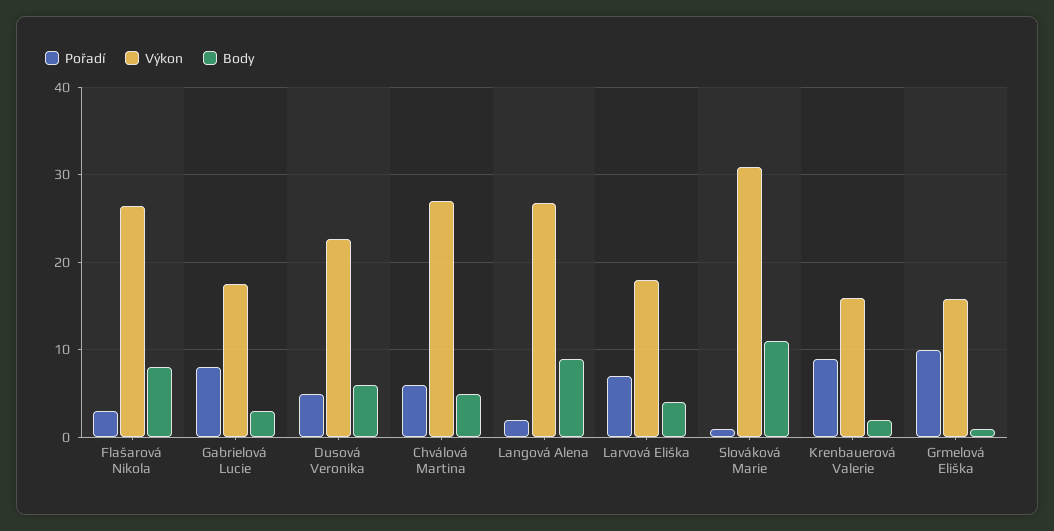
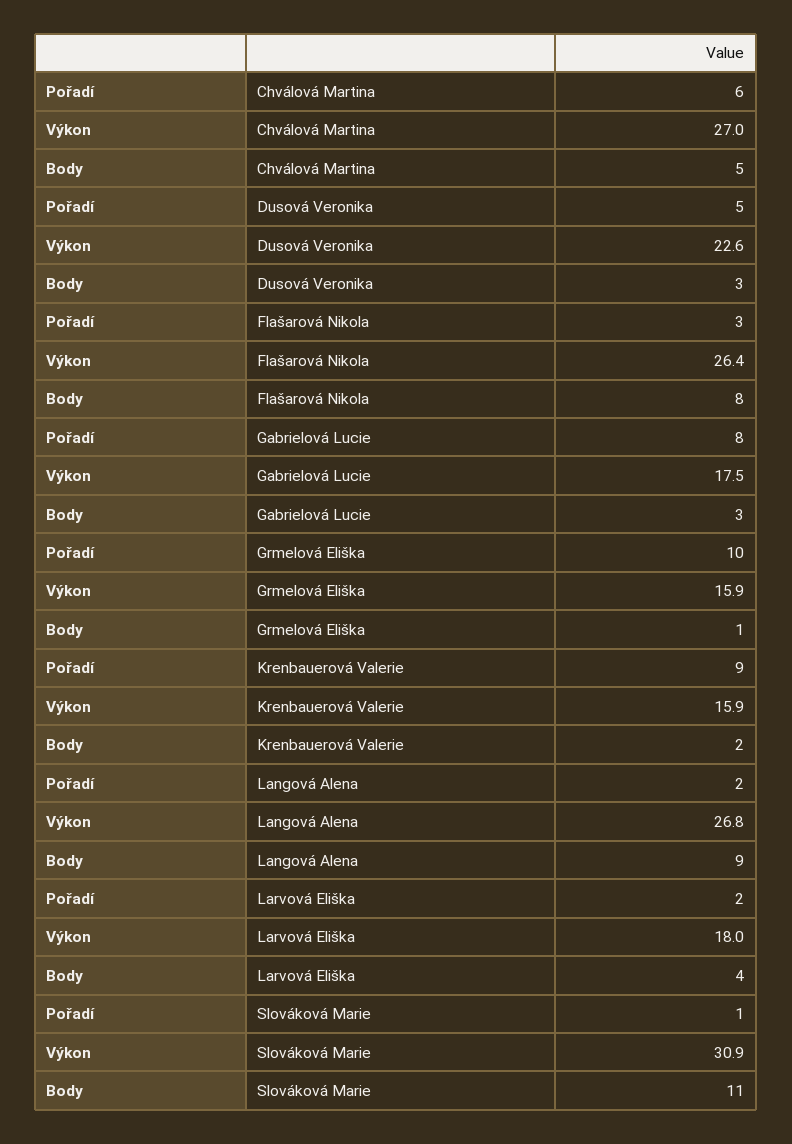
  {
    "Pořadí": {
      "Flašarová Nikola": 3,
      "Gabrielová Lucie": 8,
      "Dusová Veronika": 5,
      "Chválová Martina": 6,
      "Langová Alena": 2,
-     "Larvová Eliška": 7,
+     "Larvová Eliška": 2,
      "Slováková Marie": 1,
      "Krenbauerová Valerie": 9,
      "Grmelová Eliška": 10
    },
    "Výkon": {
      "Flašarová Nikola": 26.4,
      "Gabrielová Lucie": 17.5,
      "Dusová Veronika": 22.6,
      "Chválová Martina": 27,
      "Langová Alena": 26.8,
      "Larvová Eliška": 18,
      "Slováková Marie": 30.9,
      "Krenbauerová Valerie": 15.9,
      "Grmelová Eliška": 15.9
    },
    "Body": {
      "Flašarová Nikola": 8,
      "Gabrielová Lucie": 3,
-     "Dusová Veronika": 6,
+     "Dusová Veronika": 3,
      "Chválová Martina": 5,
      "Langová Alena": 9,
      "Larvová Eliška": 4,
      "Slováková Marie": 11,
      "Krenbauerová Valerie": 2,
      "Grmelová Eliška": 1
    }
  }

